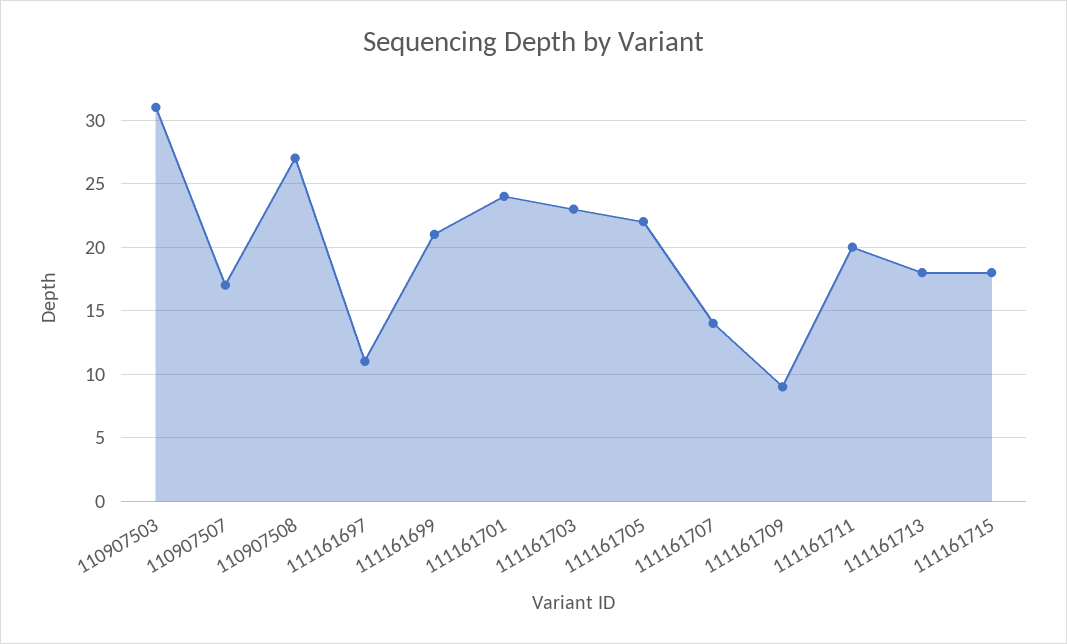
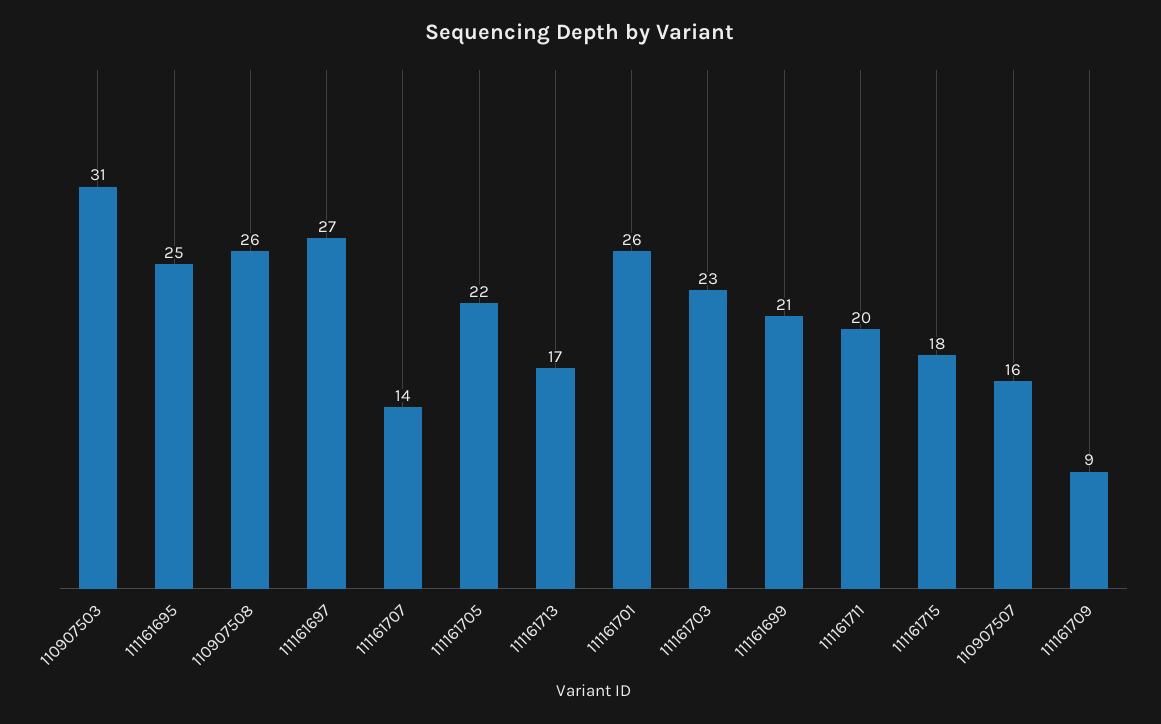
  {
    "110907503": 31,
-   "110907507": 17,
+   "110907507": 16,
-   "110907508": 27,
+   "110907508": 26,
-   "111161697": 11,
+   "111161697": 27,
    "111161699": 21,
-   "111161701": 24,
+   "111161701": 26,
    "111161703": 23,
    "111161705": 22,
    "111161707": 14,
    "111161709": 9,
    "111161711": 20,
-   "111161713": 18,
+   "111161713": 17,
-   "111161715": 18
+   "111161715": 18,
+   "111161695": 25
  }

